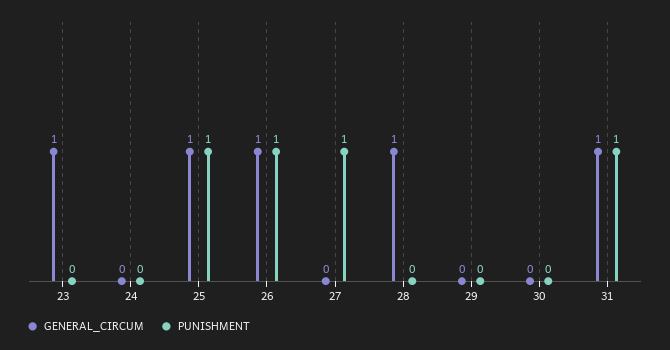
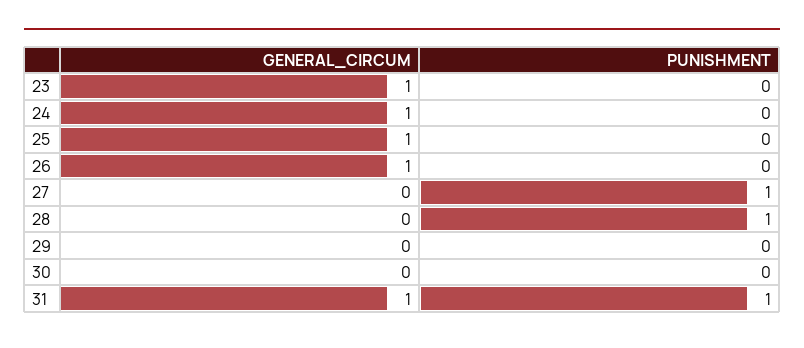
  {
    "GENERAL_CIRCUM": {
      "23": 1,
-     "24": 0,
+     "24": 1,
      "25": 1,
      "26": 1,
      "27": 0,
-     "28": 1,
+     "28": 0,
      "29": 0,
      "30": 0,
      "31": 1
    },
    "PUNISHMENT": {
      "23": 0,
      "24": 0,
-     "25": 1,
+     "25": 0,
-     "26": 1,
+     "26": 0,
      "27": 1,
-     "28": 0,
+     "28": 1,
      "29": 0,
      "30": 0,
      "31": 1
    }
  }

